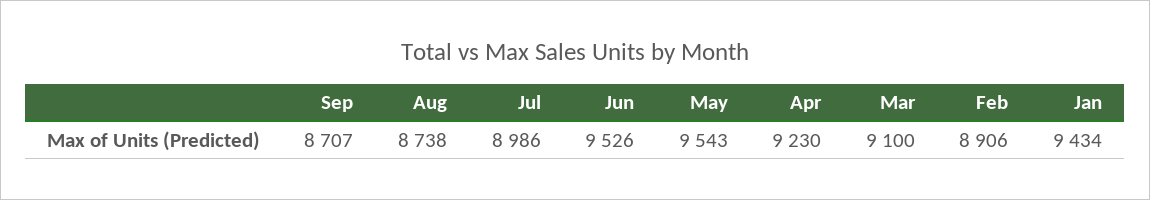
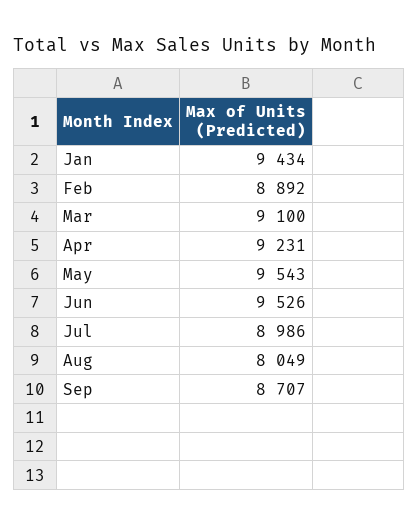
  {
    "Sep": 8707,
-   "Aug": 8738,
+   "Aug": 8049,
    "Jul": 8986,
    "Jun": 9526,
    "May": 9543,
-   "Apr": 9230,
+   "Apr": 9231,
    "Mar": 9100,
-   "Feb": 8906,
+   "Feb": 8892,
    "Jan": 9434
  }

